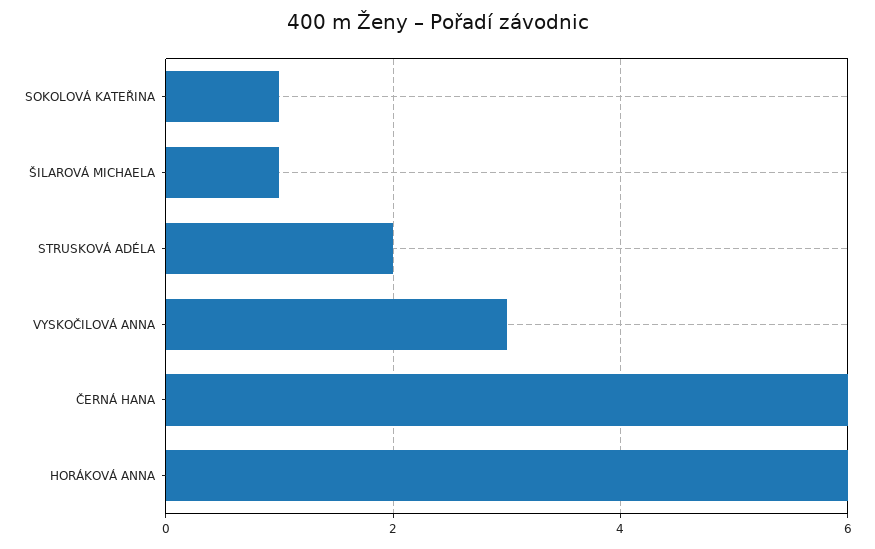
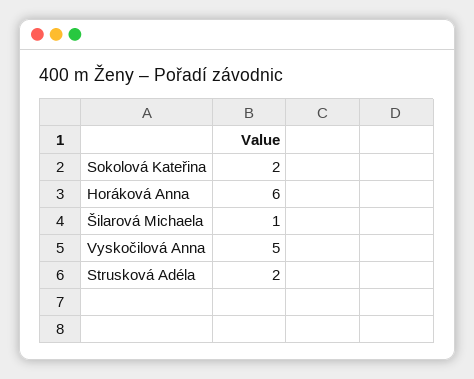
  {
-   "SOKOLOVÁ KATEŘINA": 1,
+   "SOKOLOVÁ KATEŘINA": 2,
    "ŠILAROVÁ MICHAELA": 1,
    "STRUSKOVÁ ADÉLA": 2,
-   "VYSKOČILOVÁ ANNA": 3,
+   "VYSKOČILOVÁ ANNA": 5,
-   "ČERNÁ HANA": 6,
    "HORÁKOVÁ ANNA": 6
  }

